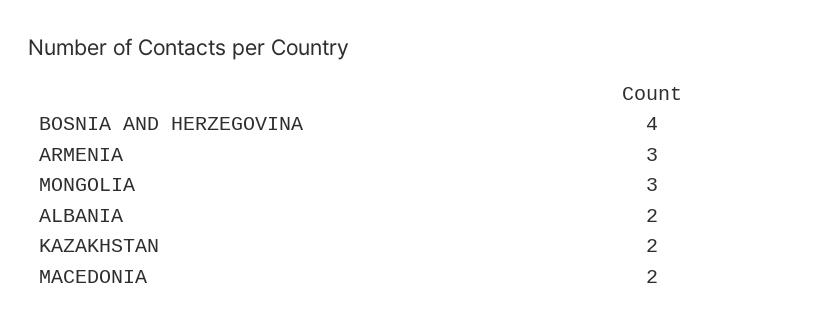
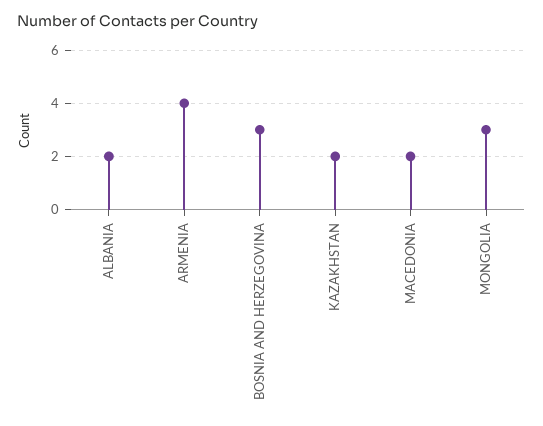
  {
-   "BOSNIA AND HERZEGOVINA": 4,
+   "BOSNIA AND HERZEGOVINA": 3,
-   "ARMENIA": 3,
+   "ARMENIA": 4,
    "MONGOLIA": 3,
    "ALBANIA": 2,
    "KAZAKHSTAN": 2,
    "MACEDONIA": 2
  }

